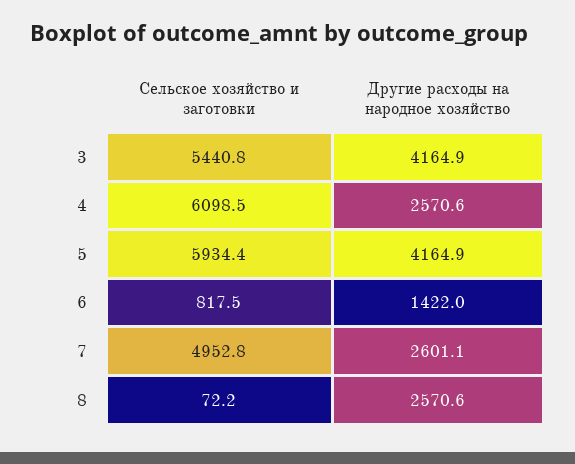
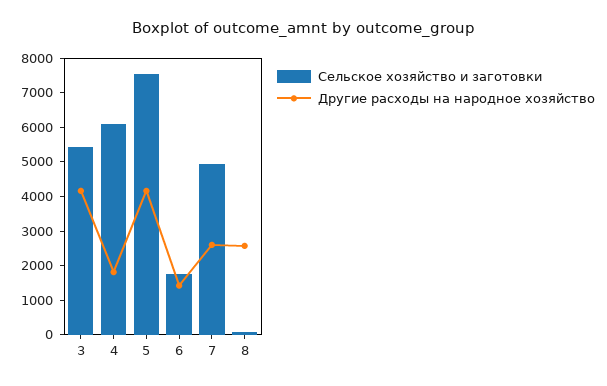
  {
    "Сельское хозяйство и заготовки": {
      "3": 5440.8,
      "4": 6098.5,
-     "5": 5934.4,
+     "5": 7500,
-     "6": 817.5,
+     "6": 1750,
      "7": 4952.8,
      "8": 72.2
    },
    "Другие расходы на народное хозяйство": {
      "3": 4164.9,
-     "4": 2570.6,
+     "4": 1750,
      "5": 4164.9,
      "6": 1422,
      "7": 2601.1,
      "8": 2570.6
    }
  }

